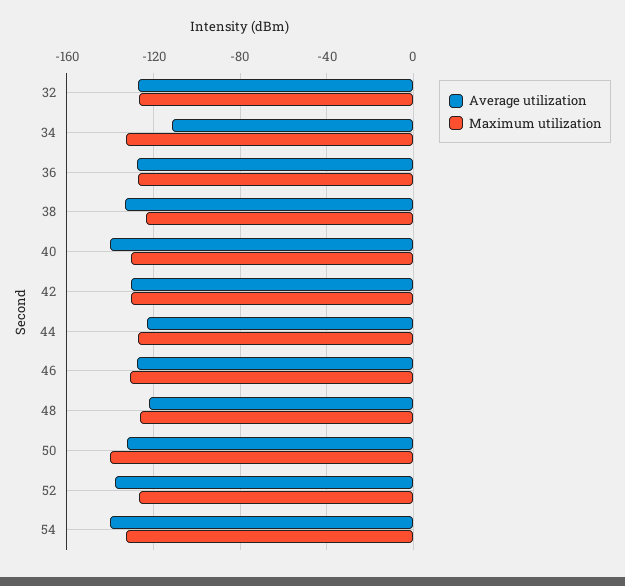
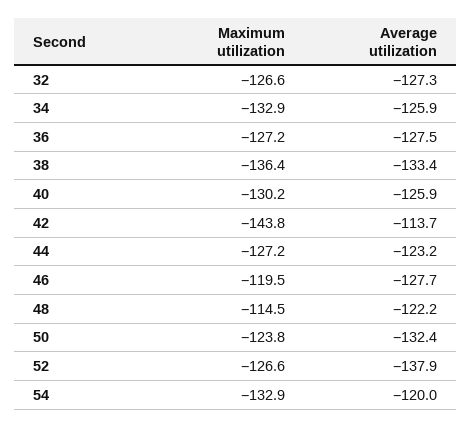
  {
    "Average utilization": {
      "32": -127.3,
-     "34": -110,
+     "34": -125.9,
      "36": -127.5,
      "38": -133.4,
-     "40": -140,
+     "40": -125.9,
-     "42": -130,
+     "42": -113.7,
      "44": -123.2,
      "46": -127.7,
      "48": -122.2,
      "50": -132.4,
      "52": -137.9,
-     "54": -140
+     "54": -120
    },
    "Maximum utilization": {
      "32": -126.6,
      "34": -132.9,
      "36": -127.2,
-     "38": -125,
+     "38": -136.4,
      "40": -130.2,
-     "42": -130,
+     "42": -143.8,
      "44": -127.2,
-     "46": -130,
+     "46": -119.5,
-     "48": -125,
+     "48": -114.5,
-     "50": -140,
+     "50": -123.8,
      "52": -126.6,
      "54": -132.9
    }
  }

